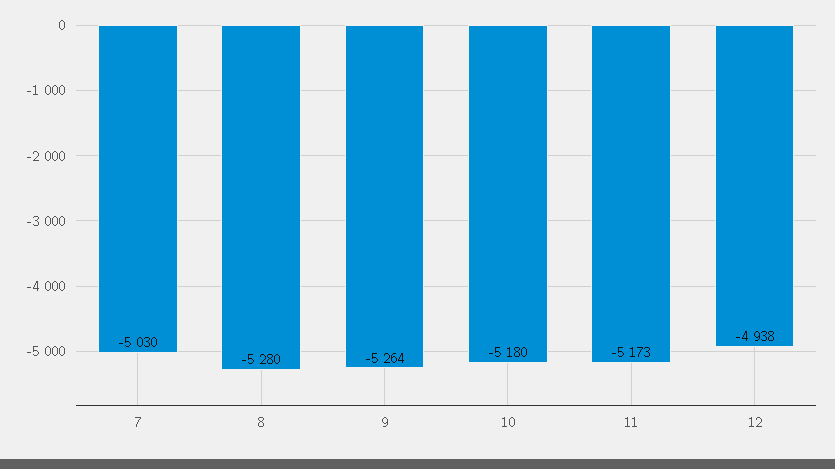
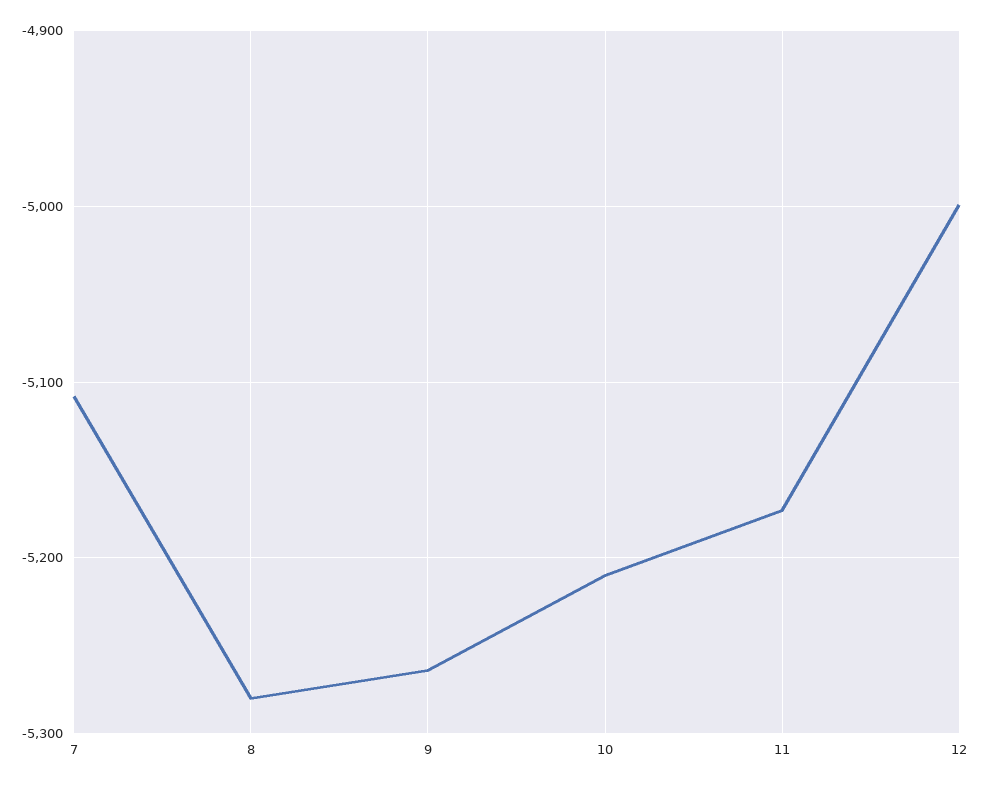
  {
-   "7": -5030,
+   "7": -5110,
    "8": -5280,
    "9": -5264,
-   "10": -5180,
+   "10": -5210,
    "11": -5173,
-   "12": -4938
+   "12": -5000
  }

